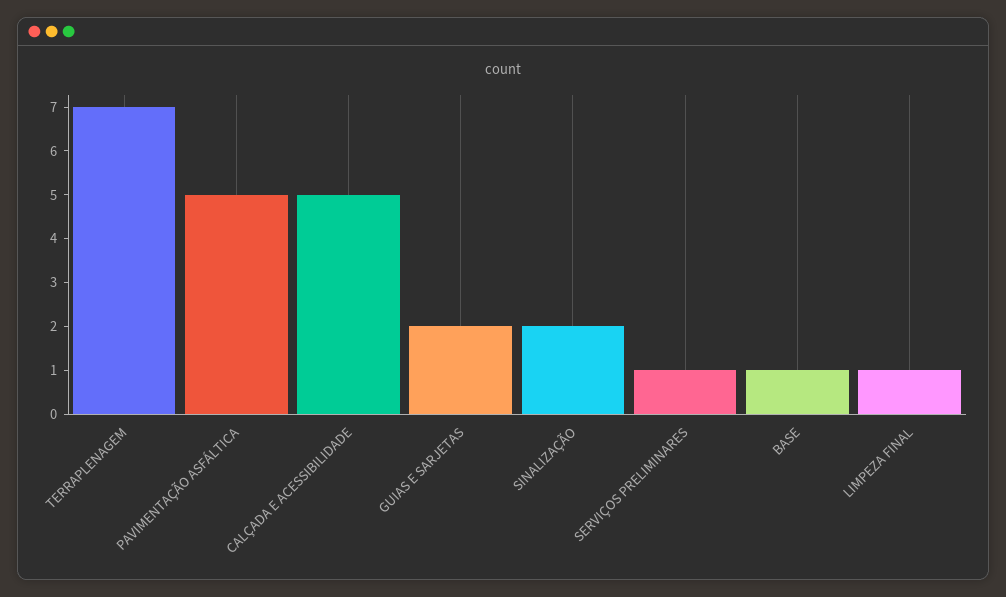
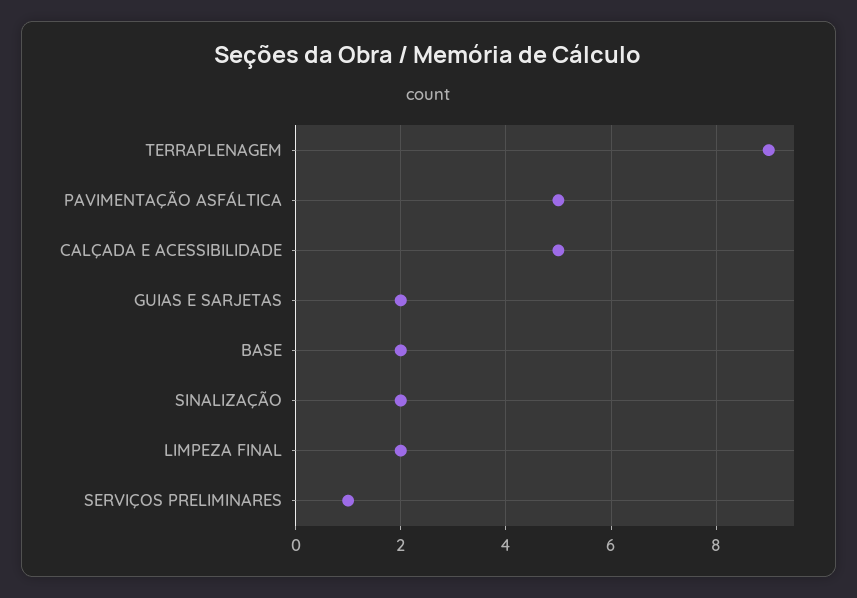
  {
-   "TERRAPLENAGEM": 7,
+   "TERRAPLENAGEM": 9,
    "PAVIMENTAÇÃO ASFÁLTICA": 5,
    "CALÇADA E ACESSIBILIDADE": 5,
    "GUIAS E SARJETAS": 2,
    "SINALIZAÇÃO": 2,
    "SERVIÇOS PRELIMINARES": 1,
-   "BASE": 1,
+   "BASE": 2,
-   "LIMPEZA FINAL": 1
+   "LIMPEZA FINAL": 2
  }

